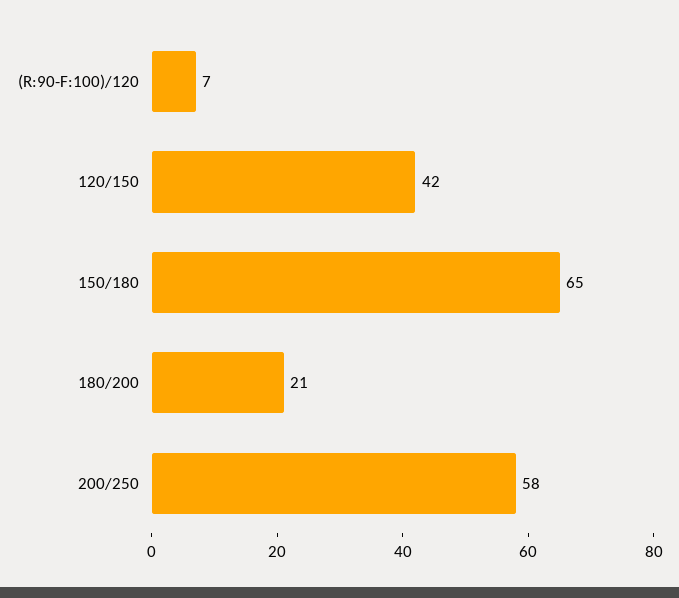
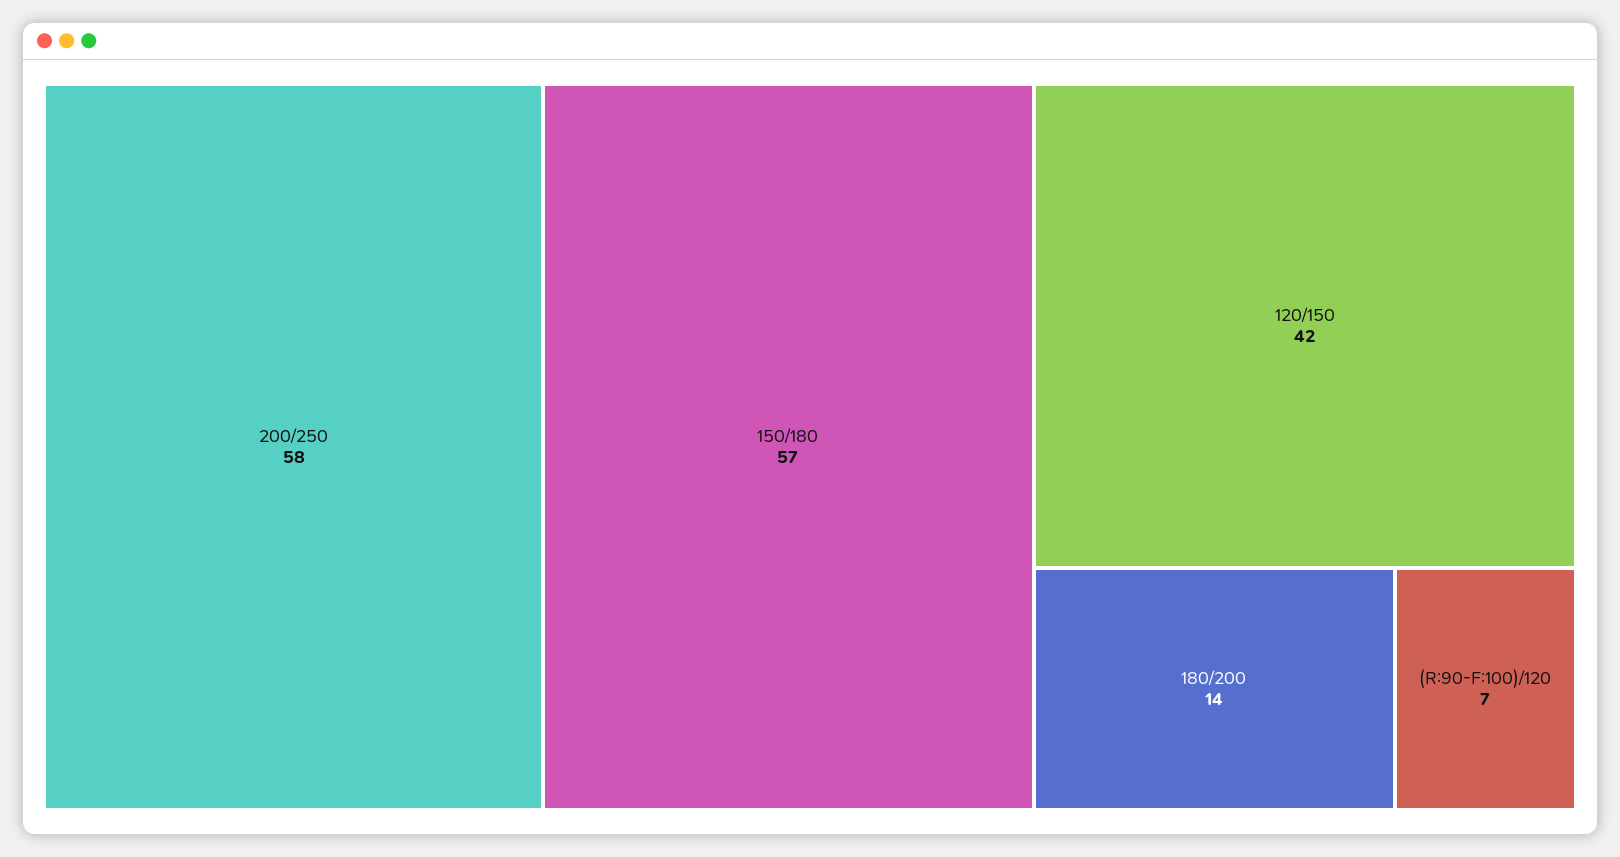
  {
    "(R:90-F:100)/120": 7,
    "120/150": 42,
-   "150/180": 65,
+   "150/180": 57,
-   "180/200": 21,
+   "180/200": 14,
    "200/250": 58
  }

